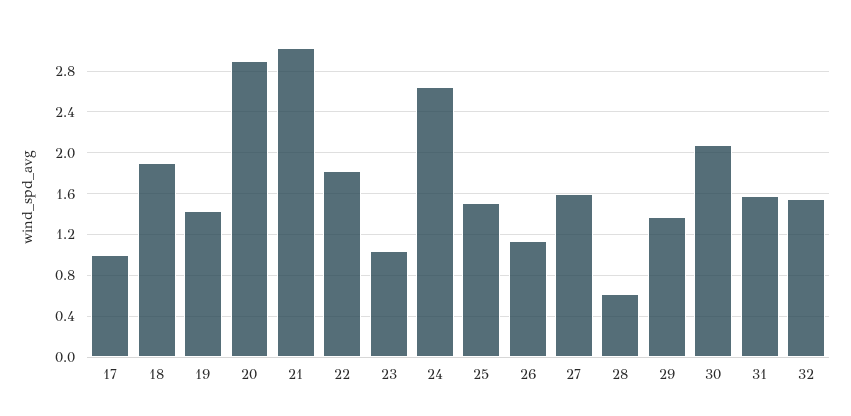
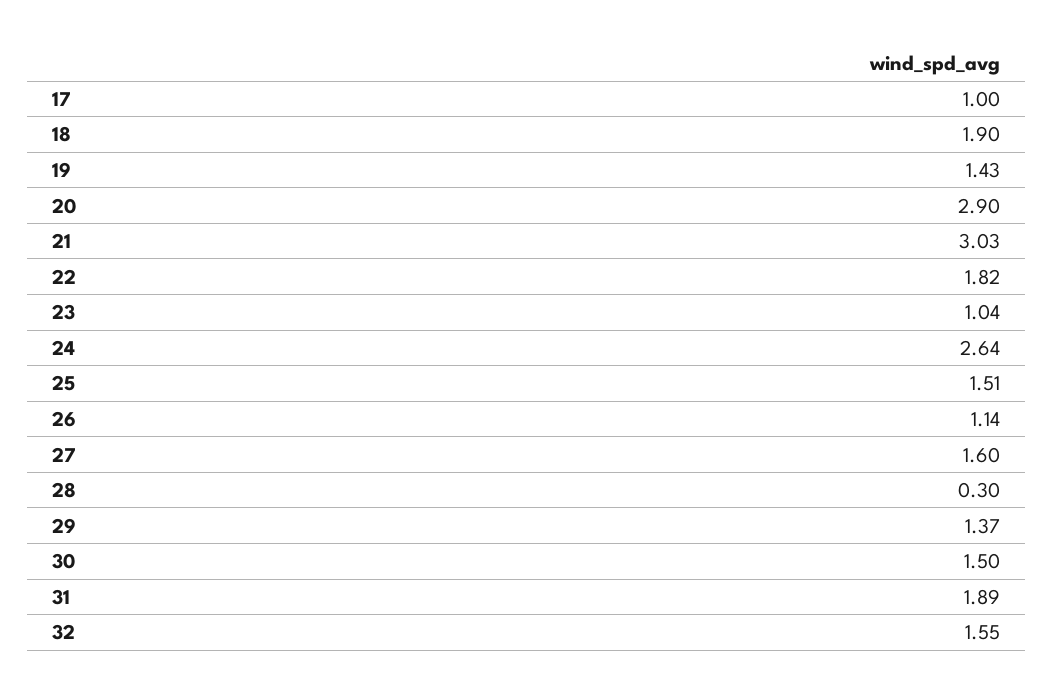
  {
    "17": 1,
    "18": 1.9,
    "19": 1.43,
    "20": 2.9,
    "21": 3.03,
    "22": 1.82,
    "23": 1.04,
    "24": 2.64,
    "25": 1.51,
    "26": 1.14,
    "27": 1.6,
-   "28": 0.6,
+   "28": 0.3,
    "29": 1.37,
-   "30": 2.1,
+   "30": 1.5,
-   "31": 1.6,
+   "31": 1.89,
    "32": 1.55
  }

